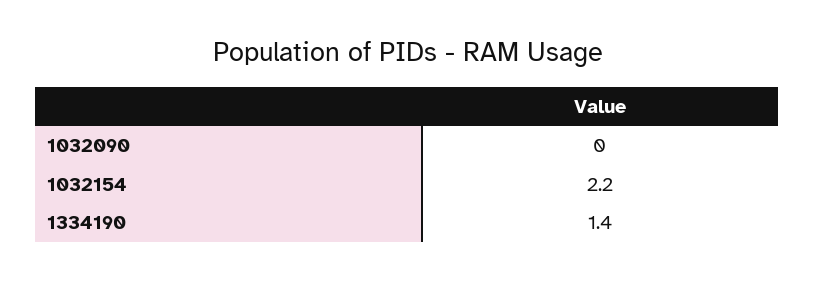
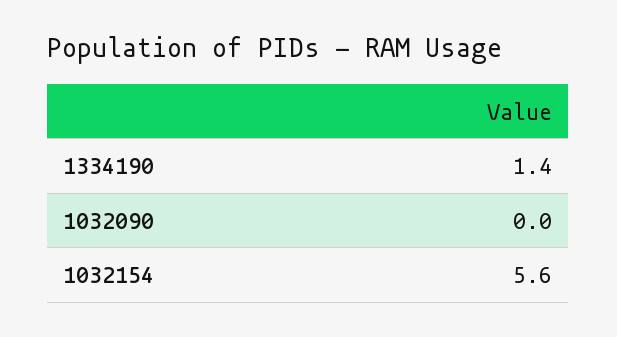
  {
    "1032090": 0,
-   "1032154": 2.2,
+   "1032154": 5.6,
    "1334190": 1.4
  }

